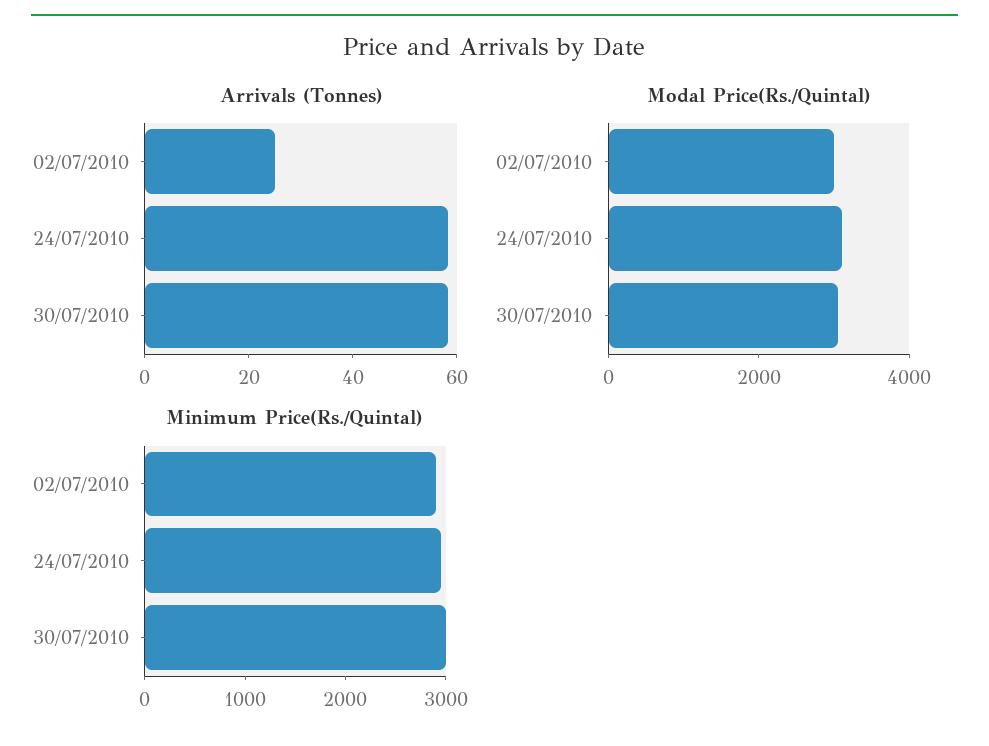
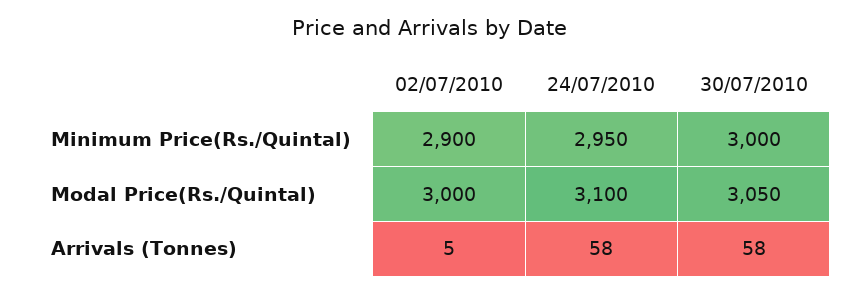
  {
    "Arrivals (Tonnes)": {
-     "02/07/2010": 25,
+     "02/07/2010": 5,
      "24/07/2010": 58,
      "30/07/2010": 58
    },
    "Modal Price(Rs./Quintal)": {
      "02/07/2010": 3000,
      "24/07/2010": 3100,
      "30/07/2010": 3050
    },
    "Minimum Price(Rs./Quintal)": {
      "02/07/2010": 2900,
      "24/07/2010": 2950,
      "30/07/2010": 3000
    }
  }

